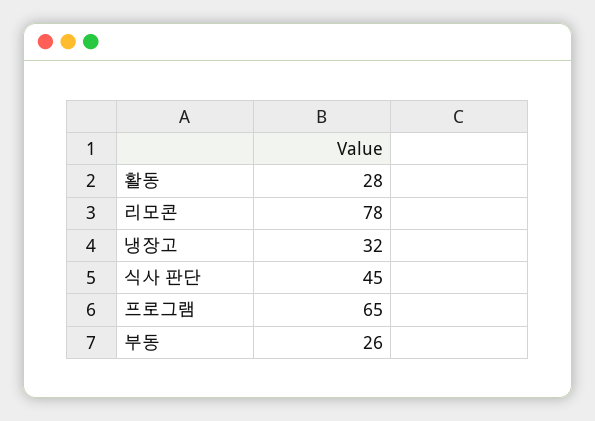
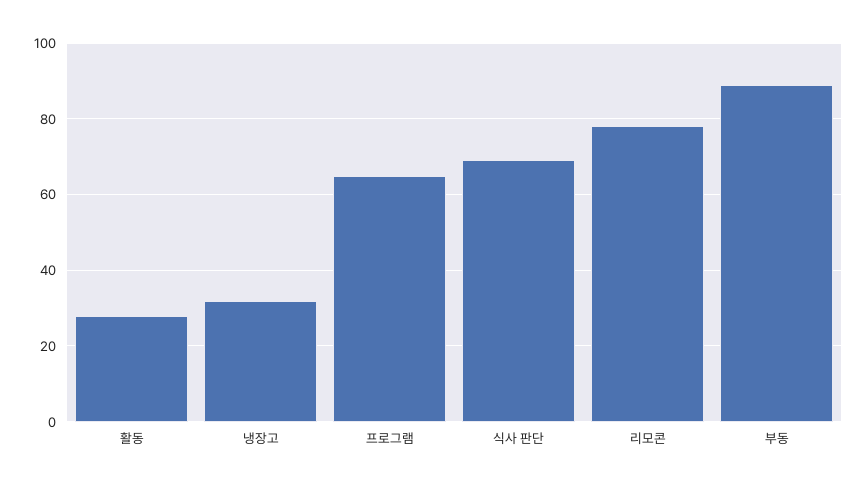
  {
    "활동": 28,
    "리모콘": 78,
    "냉장고": 32,
-   "식사 판단": 45,
+   "식사 판단": 70,
    "프로그램": 65,
-   "부동": 26
+   "부동": 90
  }

